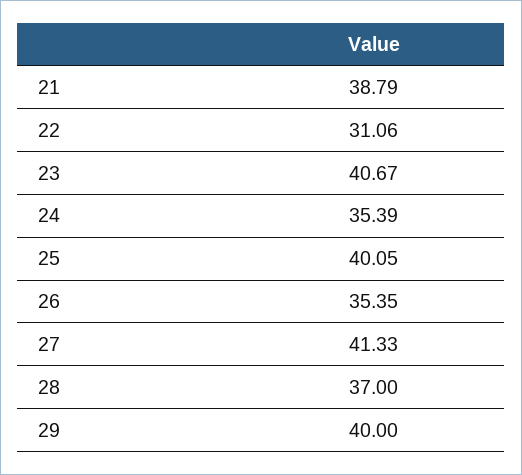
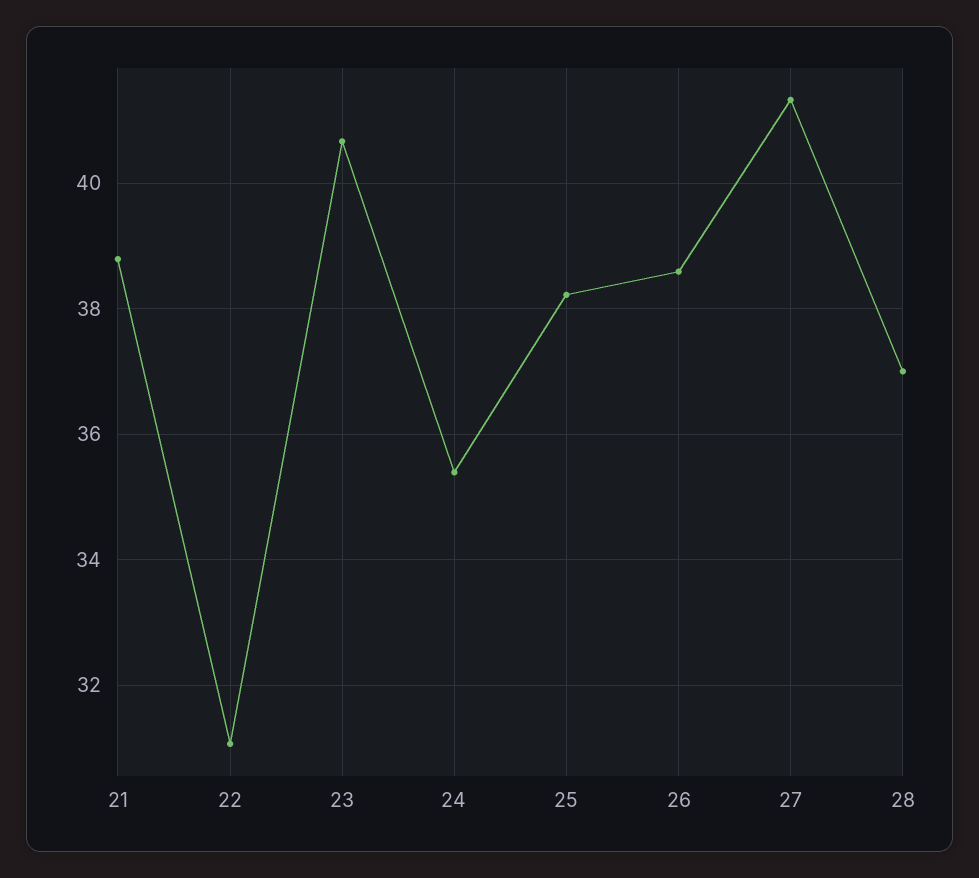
  {
    "21": 38.79,
    "22": 31.06,
    "23": 40.67,
    "24": 35.39,
-   "25": 40.05,
+   "25": 38.2,
-   "26": 35.35,
+   "26": 38.6,
    "27": 41.33,
-   "28": 37,
+   "28": 37
-   "29": 40
  }

